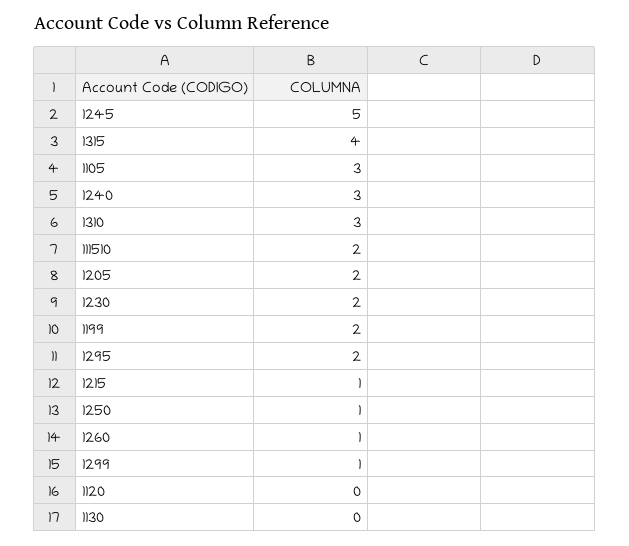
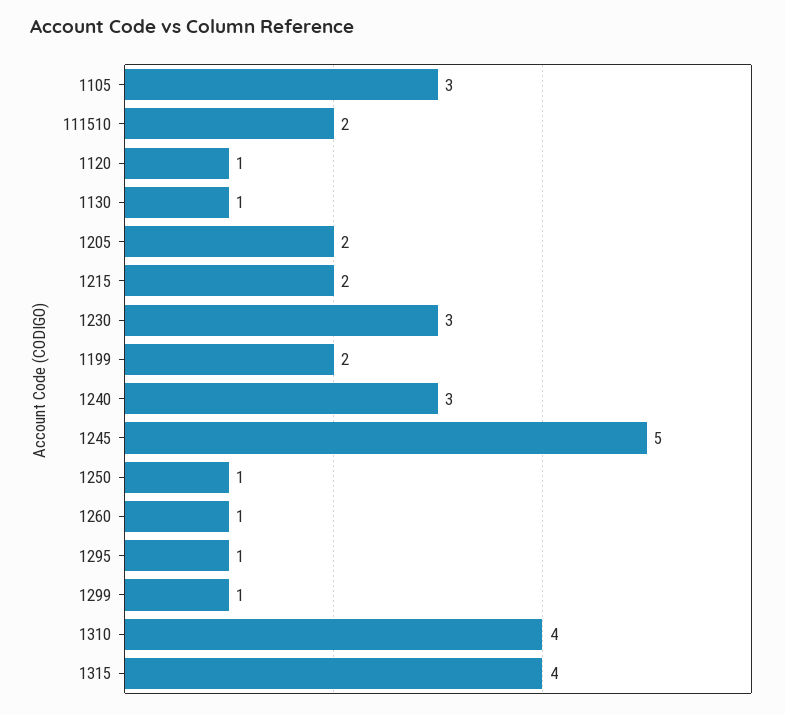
  {
    "1245": 5,
    "1315": 4,
    "1105": 3,
    "1240": 3,
-   "1310": 3,
+   "1310": 4,
    "111510": 2,
    "1205": 2,
-   "1230": 2,
+   "1230": 3,
    "1199": 2,
-   "1295": 2,
+   "1295": 1,
-   "1215": 1,
+   "1215": 2,
    "1250": 1,
    "1260": 1,
    "1299": 1,
-   "1120": 0,
+   "1120": 1,
-   "1130": 0
+   "1130": 1
  }

